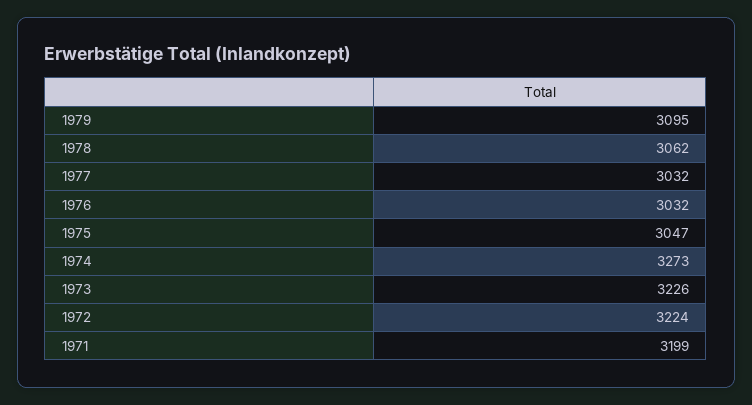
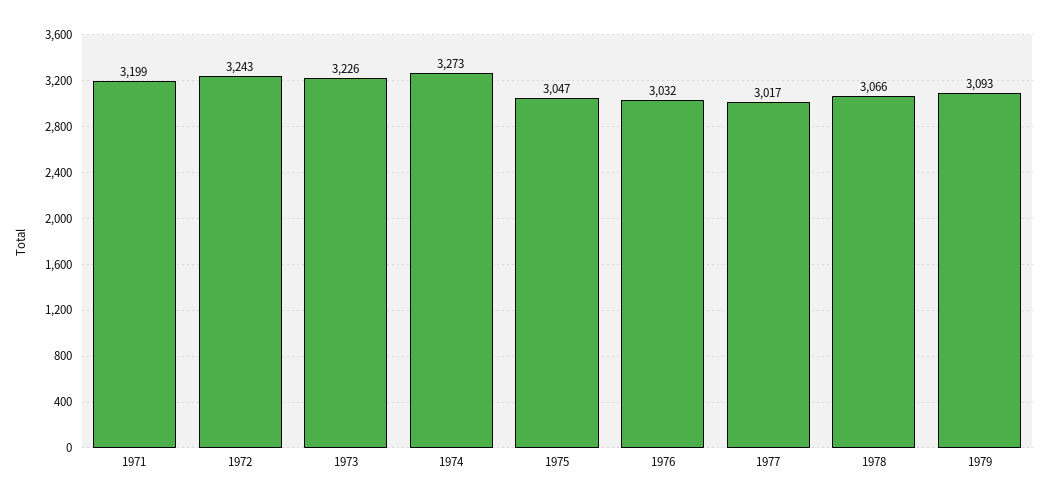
  {
-   "1979": 3095,
+   "1979": 3093,
-   "1978": 3062,
+   "1978": 3066,
-   "1977": 3032,
+   "1977": 3017,
    "1976": 3032,
    "1975": 3047,
    "1974": 3273,
    "1973": 3226,
-   "1972": 3224,
+   "1972": 3243,
    "1971": 3199
  }

